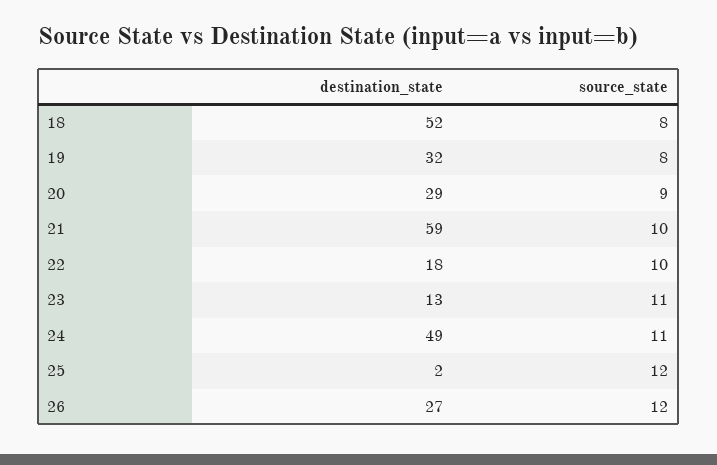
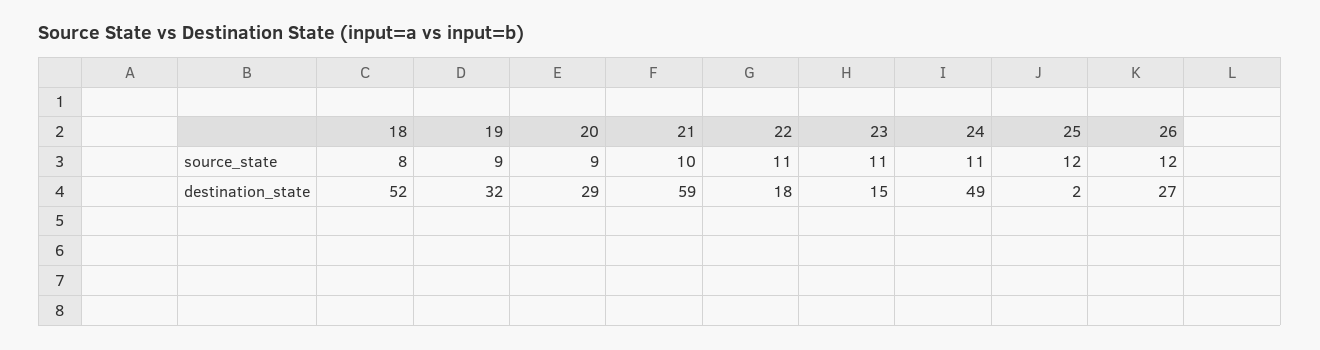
  {
    "destination_state": {
      "18": 52,
      "19": 32,
      "20": 29,
      "21": 59,
      "22": 18,
-     "23": 13,
+     "23": 15,
      "24": 49,
      "25": 2,
      "26": 27
    },
    "source_state": {
      "18": 8,
-     "19": 8,
+     "19": 9,
      "20": 9,
      "21": 10,
-     "22": 10,
+     "22": 11,
      "23": 11,
      "24": 11,
      "25": 12,
      "26": 12
    }
  }

